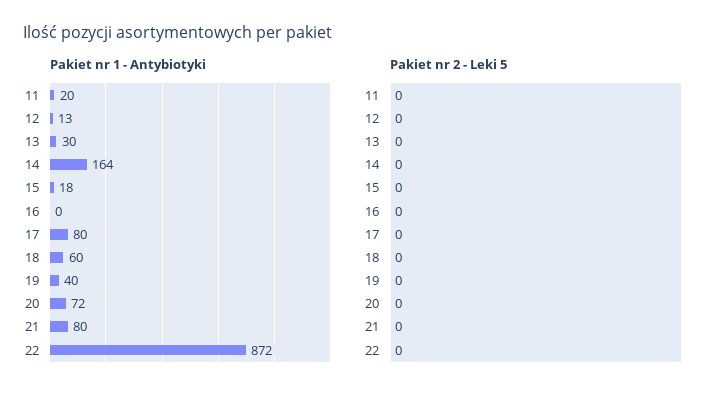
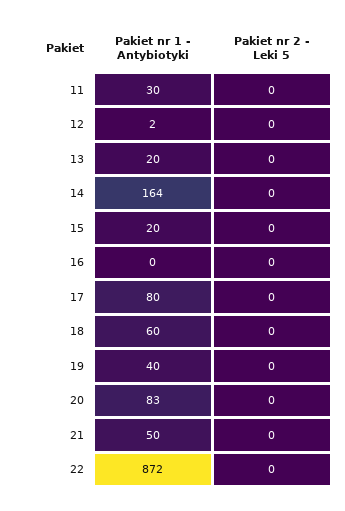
  {
    "Pakiet nr 1 - Antybiotyki": {
-     "11": 20,
+     "11": 30,
-     "12": 13,
+     "12": 2,
-     "13": 30,
+     "13": 20,
      "14": 164,
-     "15": 18,
+     "15": 20,
      "16": 0,
      "17": 80,
      "18": 60,
      "19": 40,
-     "20": 72,
+     "20": 83,
-     "21": 80,
+     "21": 50,
      "22": 872
    },
    "Pakiet nr 2 - Leki 5": {
      "11": 0,
      "12": 0,
      "13": 0,
      "14": 0,
      "15": 0,
      "16": 0,
      "17": 0,
      "18": 0,
      "19": 0,
      "20": 0,
      "21": 0,
      "22": 0
    }
  }

